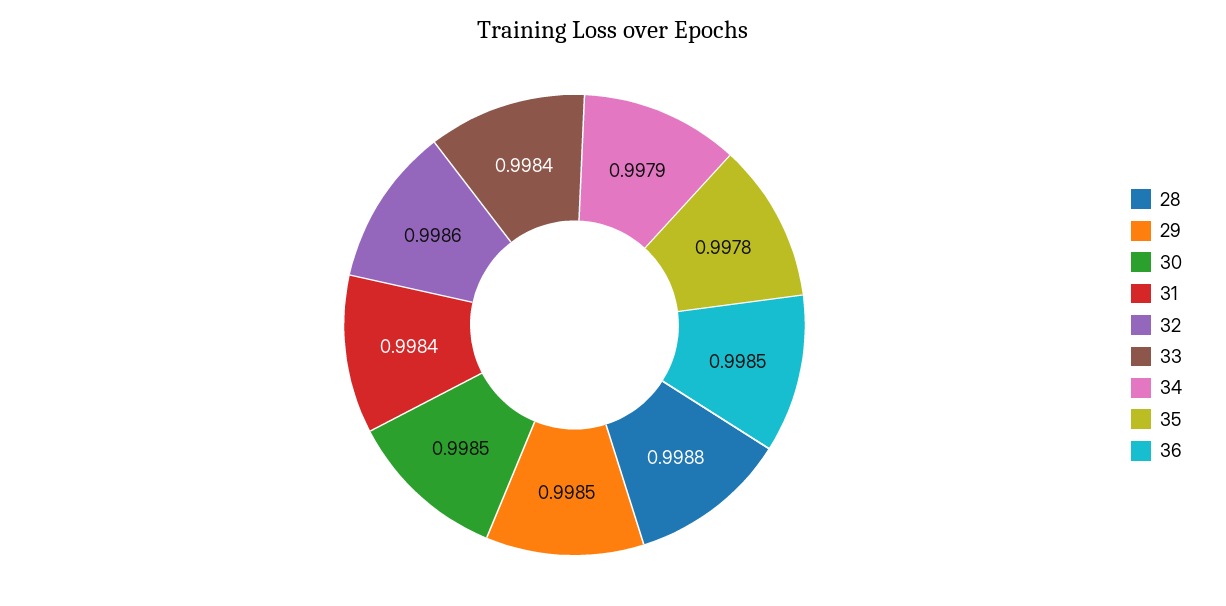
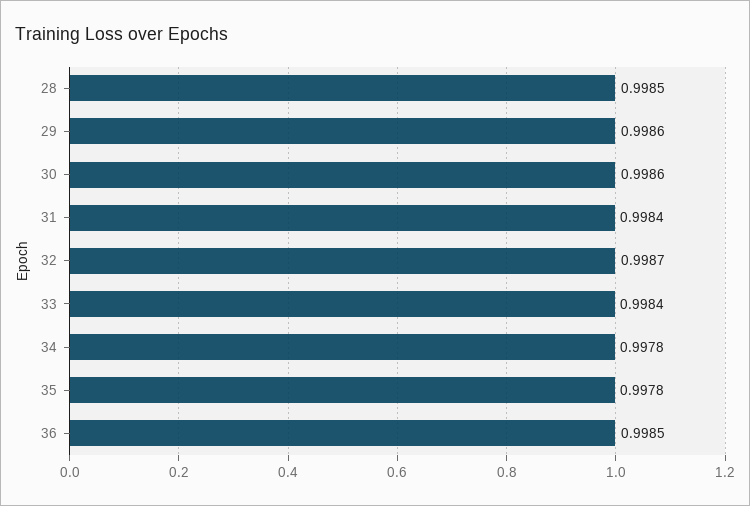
  {
-   "28": 0.9988,
+   "28": 0.9985,
-   "29": 0.9985,
+   "29": 0.9986,
-   "30": 0.9985,
+   "30": 0.9986,
    "31": 0.9984,
-   "32": 0.9986,
+   "32": 0.9987,
    "33": 0.9984,
-   "34": 0.9979,
+   "34": 0.9978,
    "35": 0.9978,
    "36": 0.9985
  }

